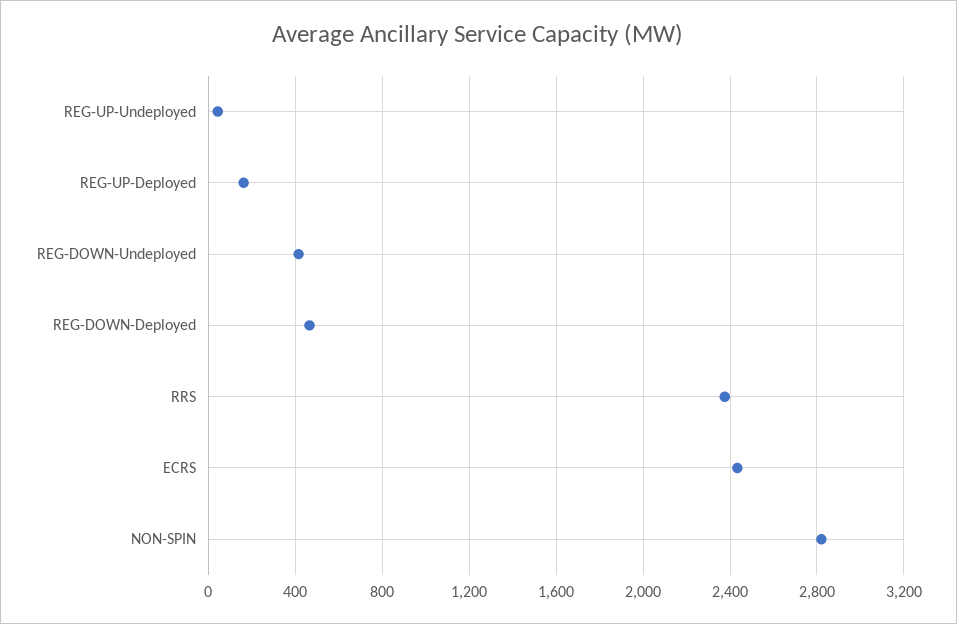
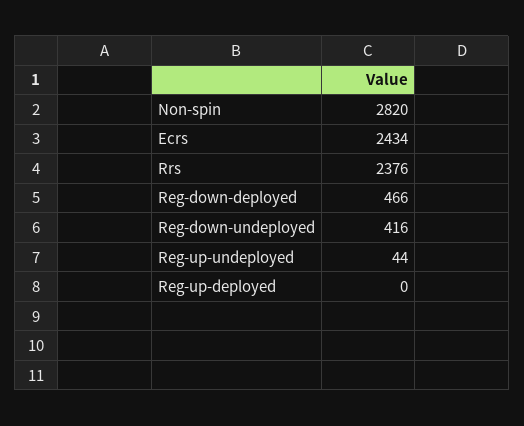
  {
    "REG-UP-Undeployed": 44,
-   "REG-UP-Deployed": 150,
+   "REG-UP-Deployed": 0,
    "REG-DOWN-Undeployed": 416,
    "REG-DOWN-Deployed": 466,
    "RRS": 2376,
    "ECRS": 2434,
    "NON-SPIN": 2820
  }

